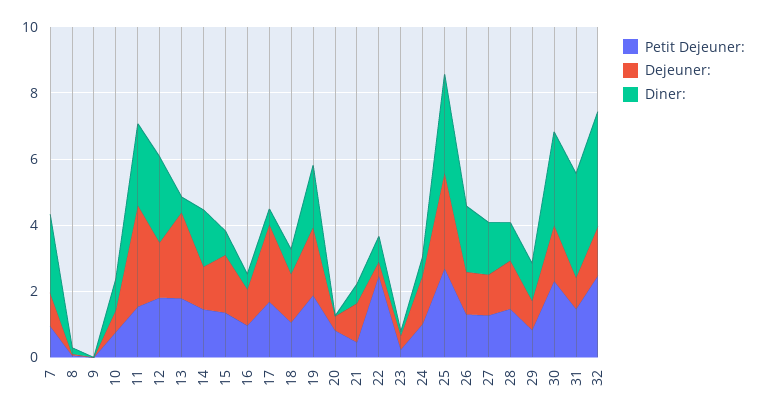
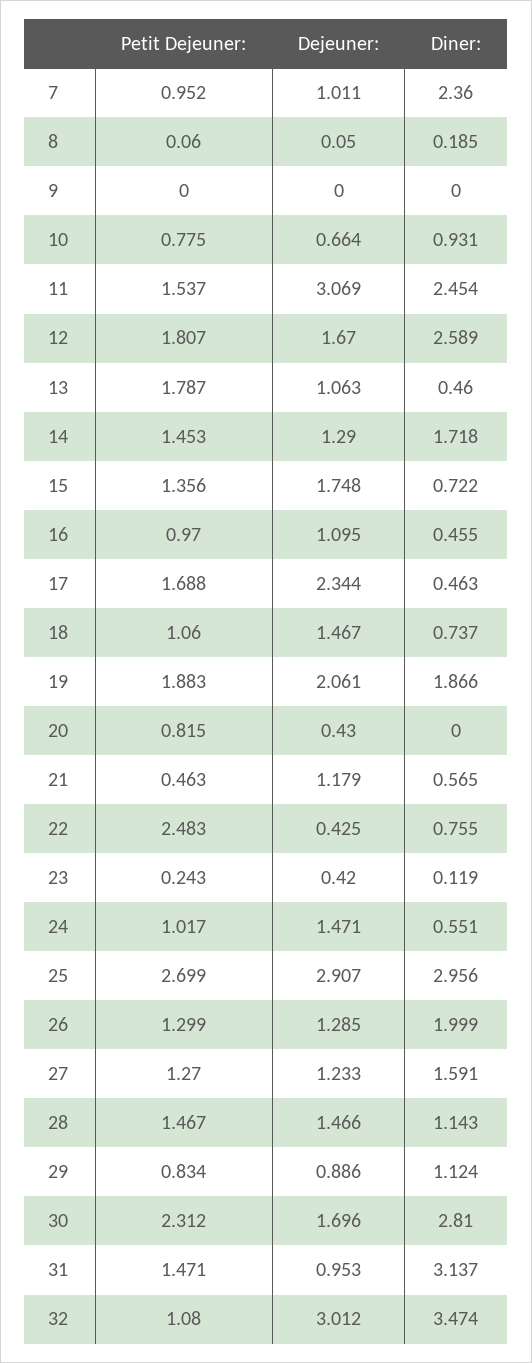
  {
    "Petit Dejeuner:": {
      "7": 0.952,
      "8": 0.06,
      "9": 0,
      "10": 0.775,
      "11": 1.537,
      "12": 1.807,
      "13": 1.787,
      "14": 1.453,
      "15": 1.356,
      "16": 0.97,
      "17": 1.688,
      "18": 1.06,
      "19": 1.883,
      "20": 0.815,
      "21": 0.463,
      "22": 2.483,
      "23": 0.243,
      "24": 1.017,
      "25": 2.699,
      "26": 1.299,
      "27": 1.27,
      "28": 1.467,
      "29": 0.834,
      "30": 2.312,
      "31": 1.471,
-     "32": 2.5
+     "32": 1.08
    },
    "Dejeuner:": {
      "7": 1.011,
      "8": 0.05,
      "9": 0,
      "10": 0.664,
      "11": 3.069,
      "12": 1.67,
-     "13": 2.5,
+     "13": 1.063,
      "14": 1.29,
      "15": 1.748,
      "16": 1.095,
      "17": 2.344,
      "18": 1.467,
      "19": 2.061,
      "20": 0.43,
      "21": 1.179,
      "22": 0.425,
      "23": 0.42,
      "24": 1.471,
      "25": 2.907,
      "26": 1.285,
      "27": 1.233,
      "28": 1.466,
      "29": 0.886,
      "30": 1.696,
      "31": 0.953,
-     "32": 1.5
+     "32": 3.012
    },
    "Diner:": {
      "7": 2.36,
      "8": 0.185,
      "9": 0,
      "10": 0.931,
      "11": 2.454,
      "12": 2.589,
      "13": 0.46,
      "14": 1.718,
      "15": 0.722,
      "16": 0.455,
      "17": 0.463,
      "18": 0.737,
      "19": 1.866,
      "20": 0,
      "21": 0.565,
      "22": 0.755,
      "23": 0.119,
      "24": 0.551,
      "25": 2.956,
      "26": 1.999,
      "27": 1.591,
      "28": 1.143,
      "29": 1.124,
      "30": 2.81,
      "31": 3.137,
      "32": 3.474
    }
  }

